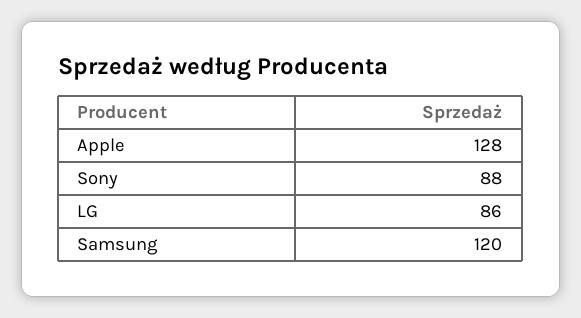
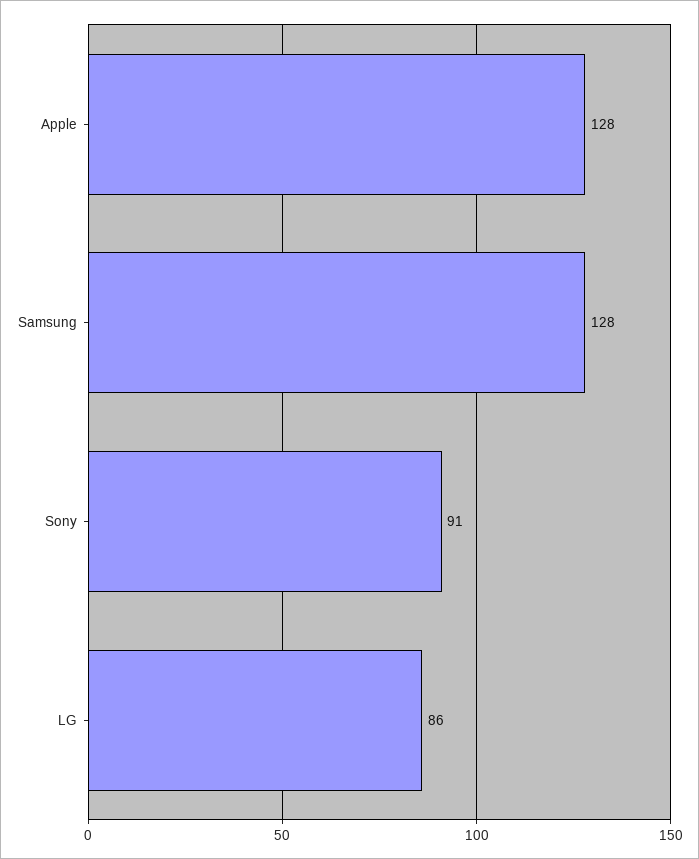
  {
    "Apple": 128,
-   "Sony": 88,
+   "Sony": 91,
    "LG": 86,
-   "Samsung": 120
+   "Samsung": 128
  }

